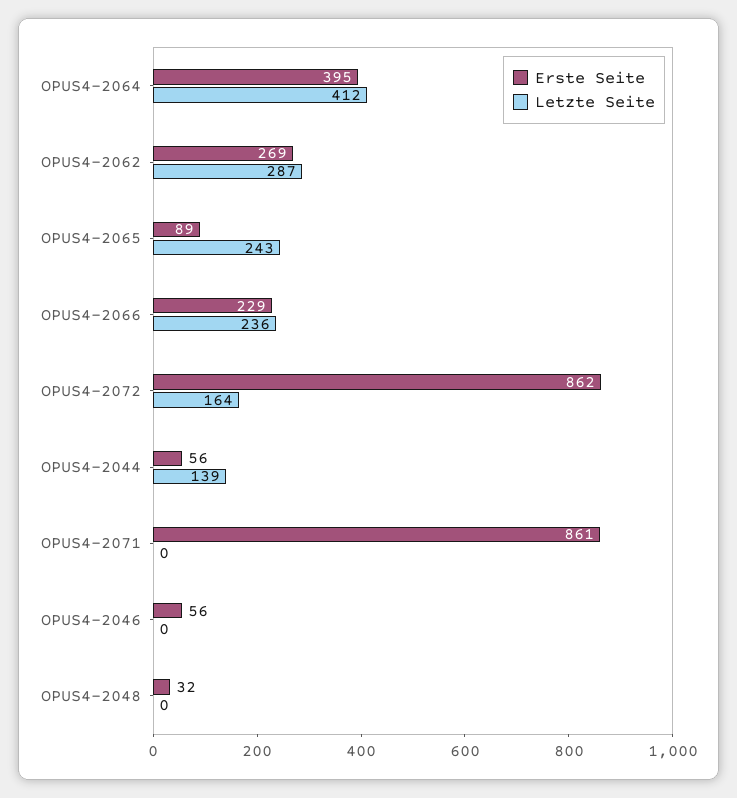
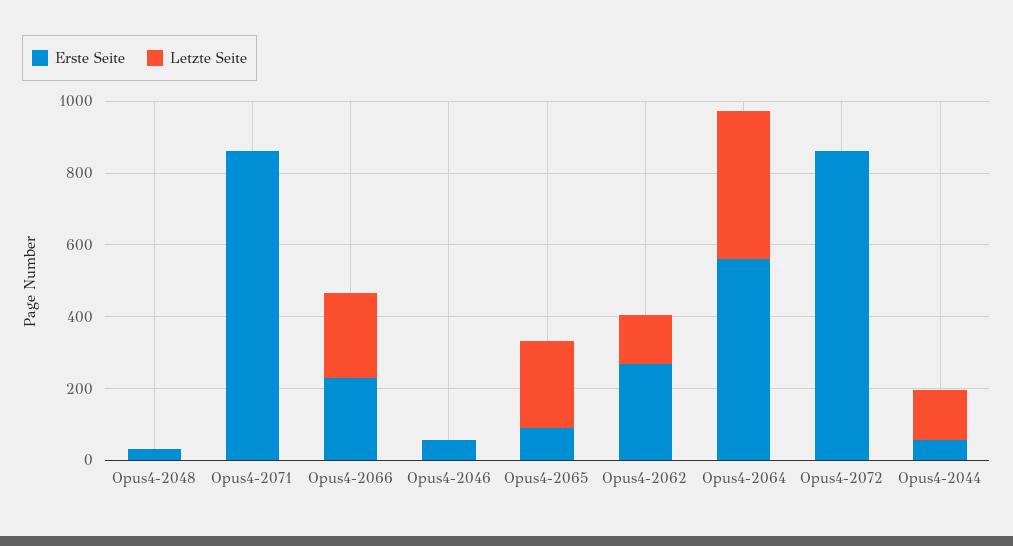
  {
    "Erste Seite": {
-     "OPUS4-2064": 395,
+     "OPUS4-2064": 550,
      "OPUS4-2062": 269,
      "OPUS4-2065": 89,
      "OPUS4-2066": 229,
      "OPUS4-2072": 862,
      "OPUS4-2044": 56,
      "OPUS4-2071": 861,
      "OPUS4-2046": 56,
      "OPUS4-2048": 32
    },
    "Letzte Seite": {
      "OPUS4-2064": 412,
-     "OPUS4-2062": 287,
+     "OPUS4-2062": 150,
      "OPUS4-2065": 243,
      "OPUS4-2066": 236,
-     "OPUS4-2072": 164,
+     "OPUS4-2072": 0,
      "OPUS4-2044": 139,
      "OPUS4-2071": 0,
      "OPUS4-2046": 0,
      "OPUS4-2048": 0
    }
  }

